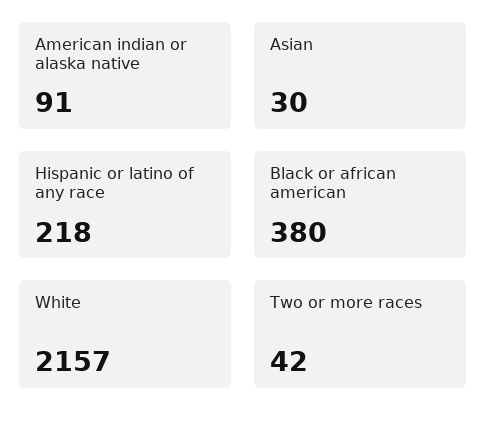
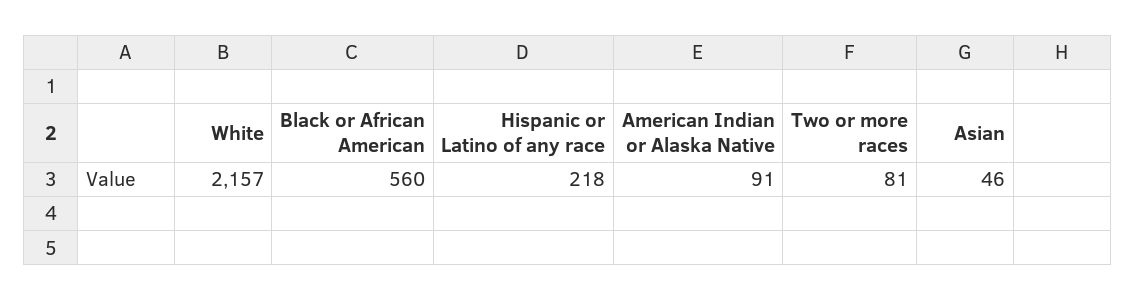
  {
    "American indian or alaska native": 91,
-   "Asian": 30,
+   "Asian": 46,
    "Hispanic or latino of any race": 218,
-   "Black or african american": 380,
+   "Black or african american": 560,
    "White": 2157,
-   "Two or more races": 42
+   "Two or more races": 81
  }

